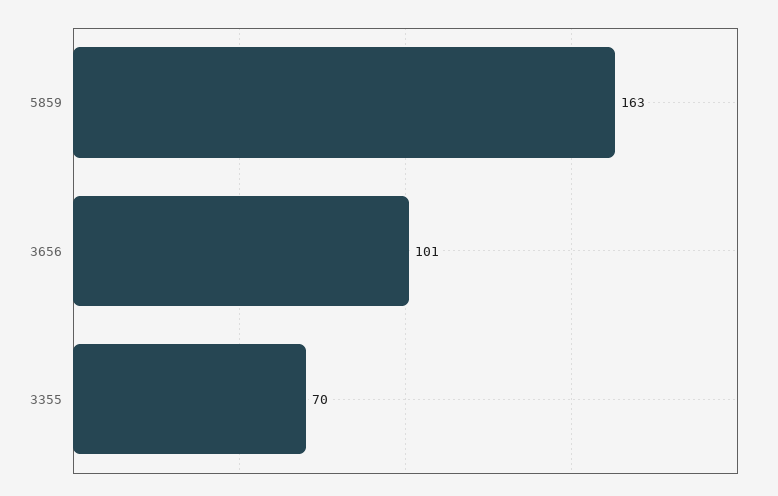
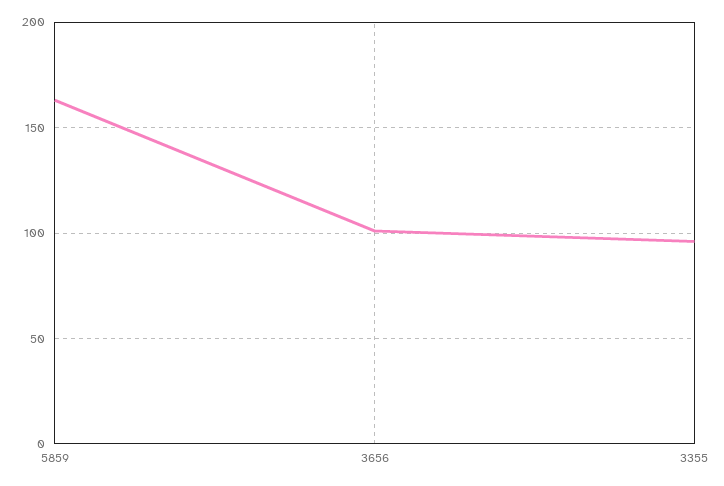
  {
    "5859": 163,
    "3656": 101,
-   "3355": 70
+   "3355": 95
  }

